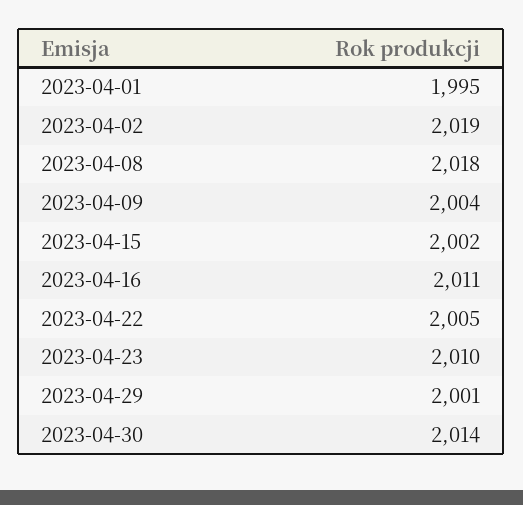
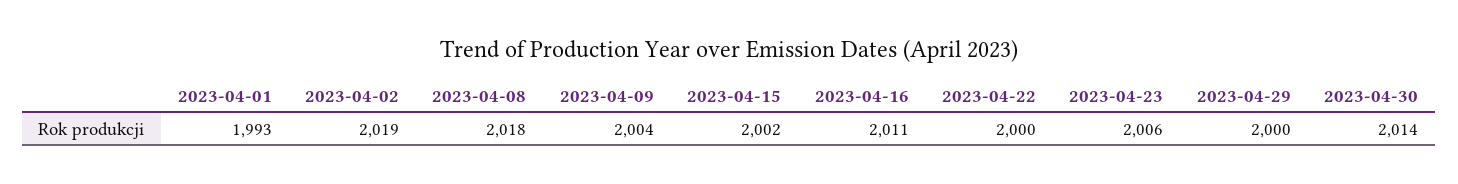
  {
-   "2023-04-01": 1995,
+   "2023-04-01": 1993,
    "2023-04-02": 2019,
    "2023-04-08": 2018,
    "2023-04-09": 2004,
    "2023-04-15": 2002,
    "2023-04-16": 2011,
-   "2023-04-22": 2005,
+   "2023-04-22": 2000,
-   "2023-04-23": 2010,
+   "2023-04-23": 2006,
-   "2023-04-29": 2001,
+   "2023-04-29": 2000,
    "2023-04-30": 2014
  }

